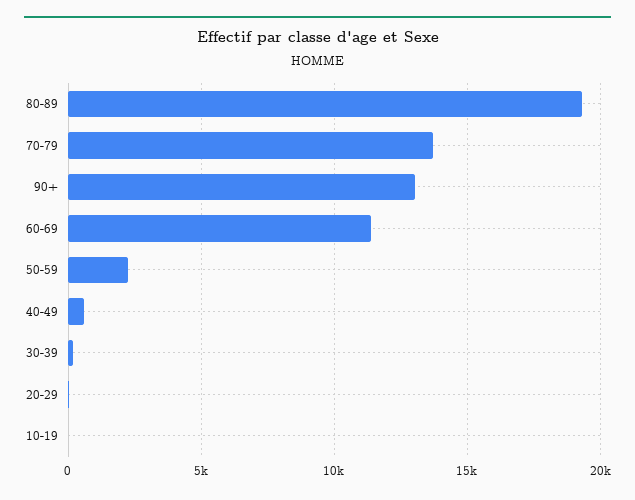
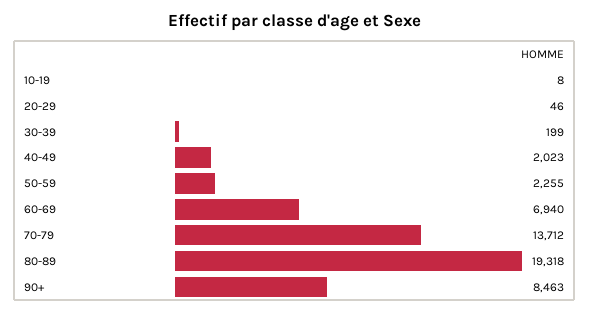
  {
    "80-89": 19318,
    "70-79": 13712,
-   "90+": 13000,
+   "90+": 8463,
-   "60-69": 11500,
+   "60-69": 6940,
    "50-59": 2255,
-   "40-49": 500,
+   "40-49": 2023,
    "30-39": 199,
    "20-29": 46,
    "10-19": 8
  }

